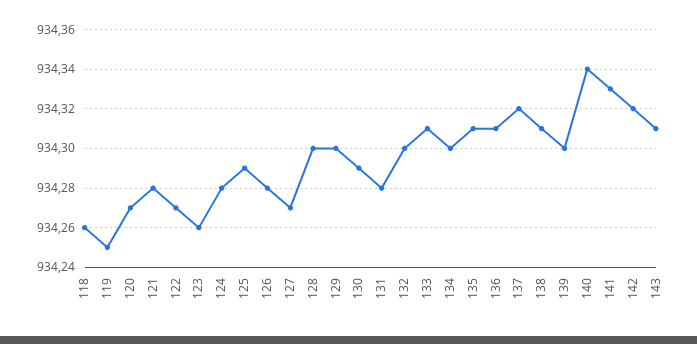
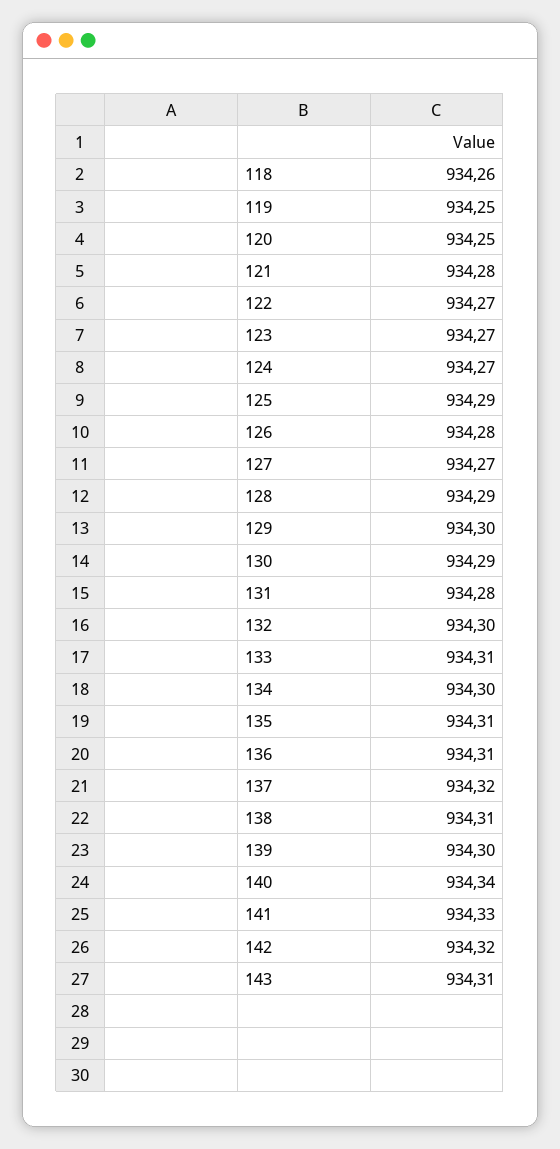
  {
    "118": 934.26,
    "119": 934.25,
-   "120": 934.27,
+   "120": 934.25,
    "121": 934.28,
    "122": 934.27,
-   "123": 934.26,
+   "123": 934.27,
-   "124": 934.28,
+   "124": 934.27,
    "125": 934.29,
    "126": 934.28,
    "127": 934.27,
-   "128": 934.3,
+   "128": 934.29,
    "129": 934.3,
    "130": 934.29,
    "131": 934.28,
    "132": 934.3,
    "133": 934.31,
    "134": 934.3,
    "135": 934.31,
    "136": 934.31,
    "137": 934.32,
    "138": 934.31,
    "139": 934.3,
    "140": 934.34,
    "141": 934.33,
    "142": 934.32,
    "143": 934.31
  }

